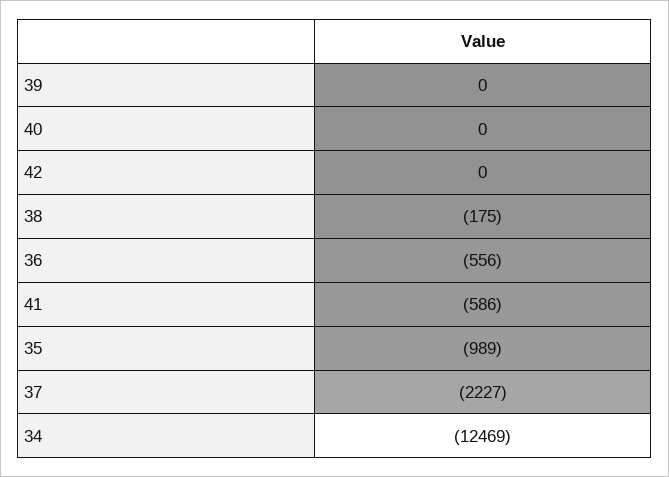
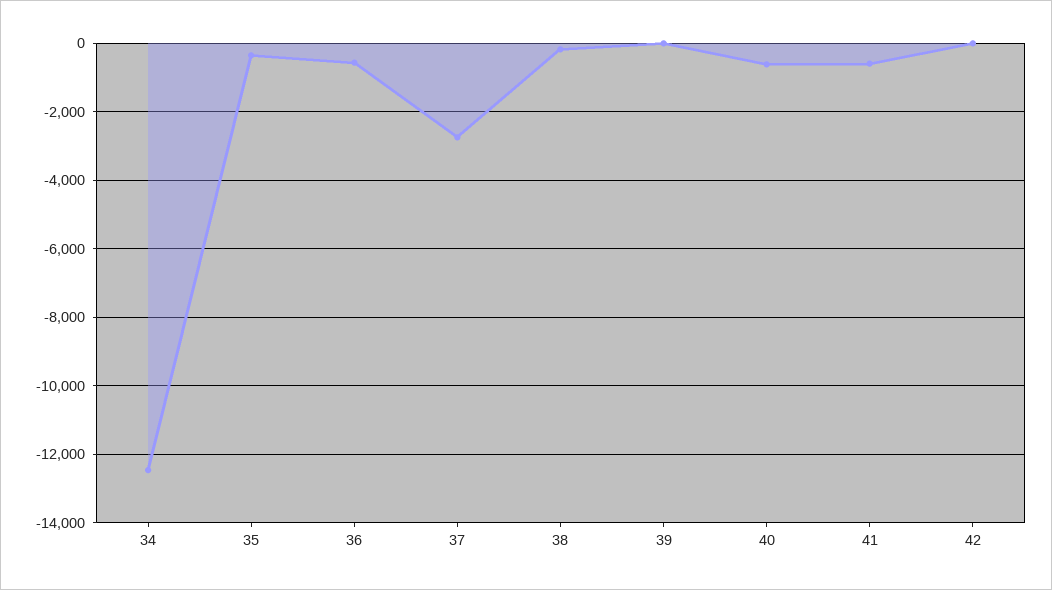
  {
    "39": 0,
-   "40": 0,
+   "40": -600,
    "42": 0,
    "38": -175,
    "36": -556,
    "41": -586,
-   "35": -989,
+   "35": -400,
-   "37": -2227,
+   "37": -2800,
    "34": -12469
  }

